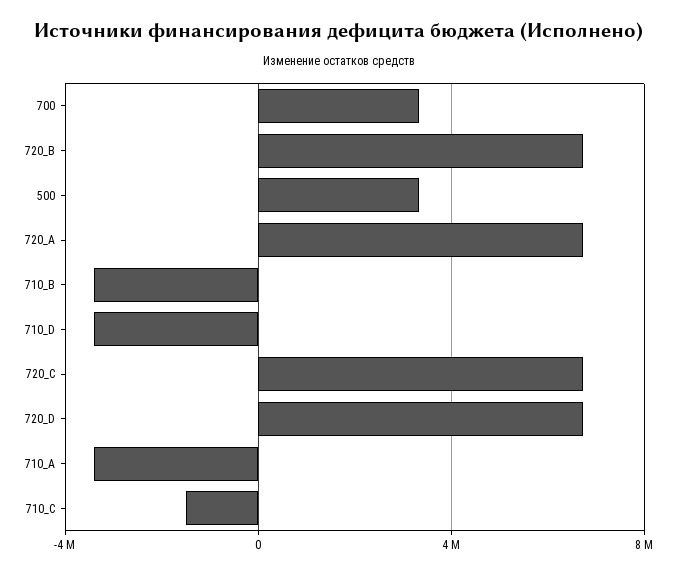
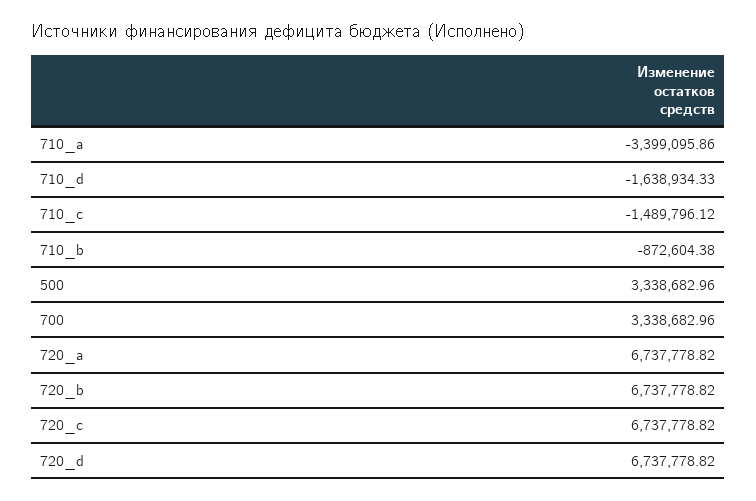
  {
    "700": 3338682.96,
    "720_B": 6737778.82,
    "500": 3338682.96,
    "720_A": 6737778.82,
-   "710_B": -3500000,
+   "710_B": -872604.38,
-   "710_D": -3500000,
+   "710_D": -1638934.33,
    "720_C": 6737778.82,
    "720_D": 6737778.82,
    "710_A": -3399095.86,
    "710_C": -1489796.12
  }

